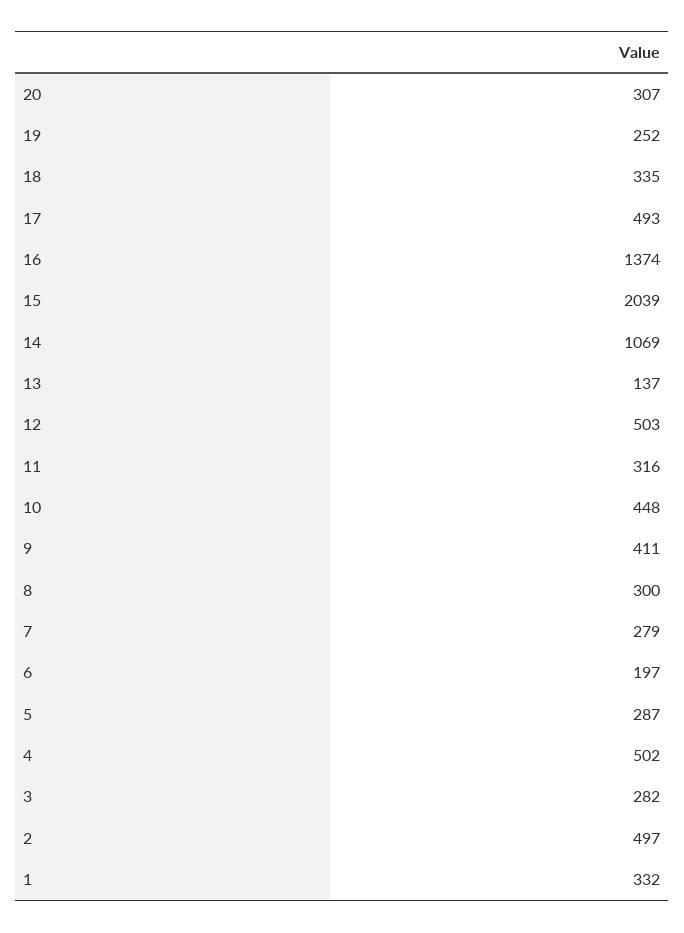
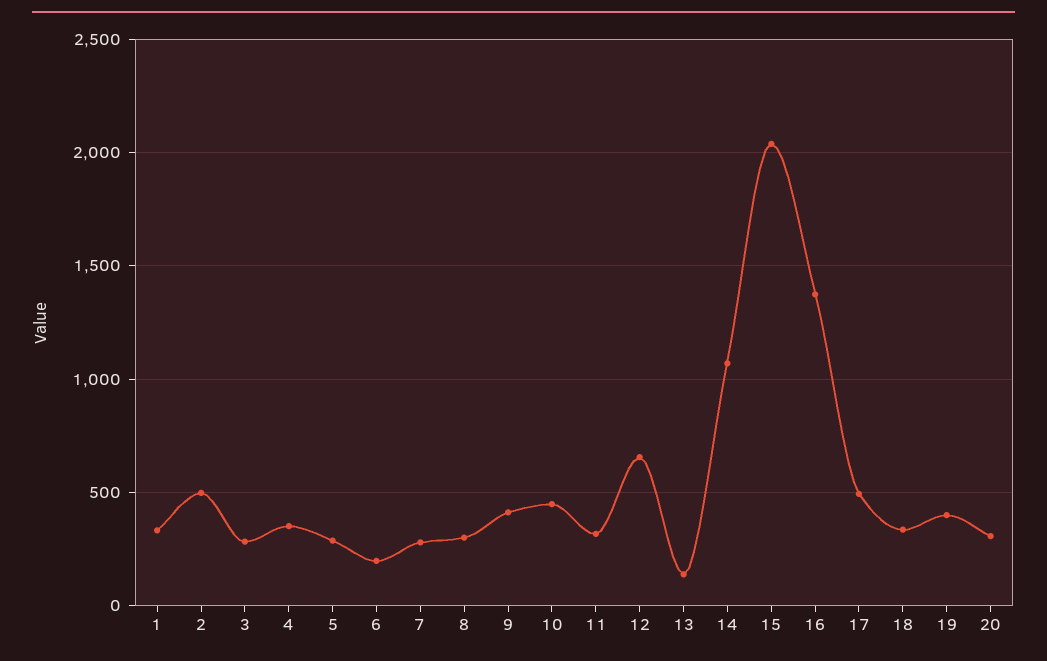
  {
    "20": 307,
-   "19": 252,
+   "19": 400,
    "18": 335,
    "17": 493,
    "16": 1374,
    "15": 2039,
    "14": 1069,
    "13": 137,
-   "12": 503,
+   "12": 650,
    "11": 316,
    "10": 448,
    "9": 411,
    "8": 300,
    "7": 279,
    "6": 197,
    "5": 287,
-   "4": 502,
+   "4": 350,
    "3": 282,
    "2": 497,
    "1": 332
  }

